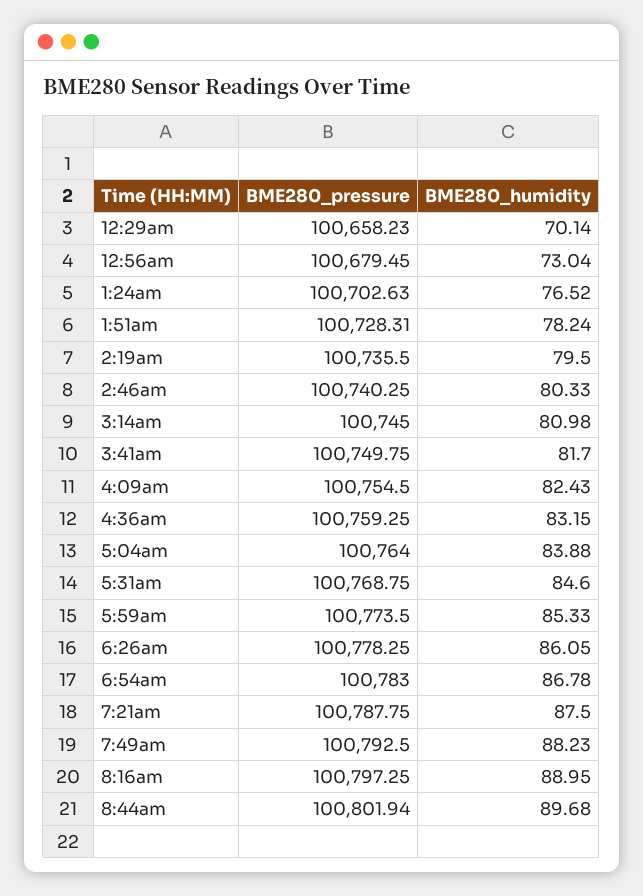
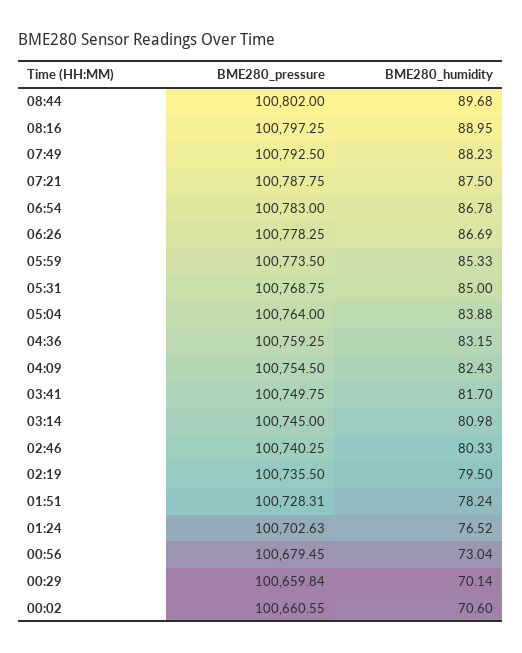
  {
    "BME280_pressure": {
-     "12:29am": 100658.23,
+     "12:29am": 100659.84,
      "12:56am": 100679.45,
      "1:24am": 100702.63,
      "1:51am": 100728.31,
      "2:19am": 100735.5,
      "2:46am": 100740.25,
      "3:14am": 100745,
      "3:41am": 100749.75,
      "4:09am": 100754.5,
      "4:36am": 100759.25,
      "5:04am": 100764,
      "5:31am": 100768.75,
      "5:59am": 100773.5,
      "6:26am": 100778.25,
      "6:54am": 100783,
      "7:21am": 100787.75,
      "7:49am": 100792.5,
      "8:16am": 100797.25,
-     "8:44am": 100801.94
+     "8:44am": 100802,
+     "00:02": 100660.55
    },
    "BME280_humidity": {
      "12:29am": 70.14,
      "12:56am": 73.04,
      "1:24am": 76.52,
      "1:51am": 78.24,
      "2:19am": 79.5,
      "2:46am": 80.33,
      "3:14am": 80.98,
      "3:41am": 81.7,
      "4:09am": 82.43,
      "4:36am": 83.15,
      "5:04am": 83.88,
-     "5:31am": 84.6,
+     "5:31am": 85,
      "5:59am": 85.33,
-     "6:26am": 86.05,
+     "6:26am": 86.69,
      "6:54am": 86.78,
      "7:21am": 87.5,
      "7:49am": 88.23,
      "8:16am": 88.95,
-     "8:44am": 89.68
+     "8:44am": 89.68,
+     "00:02": 70.6
    }
  }

